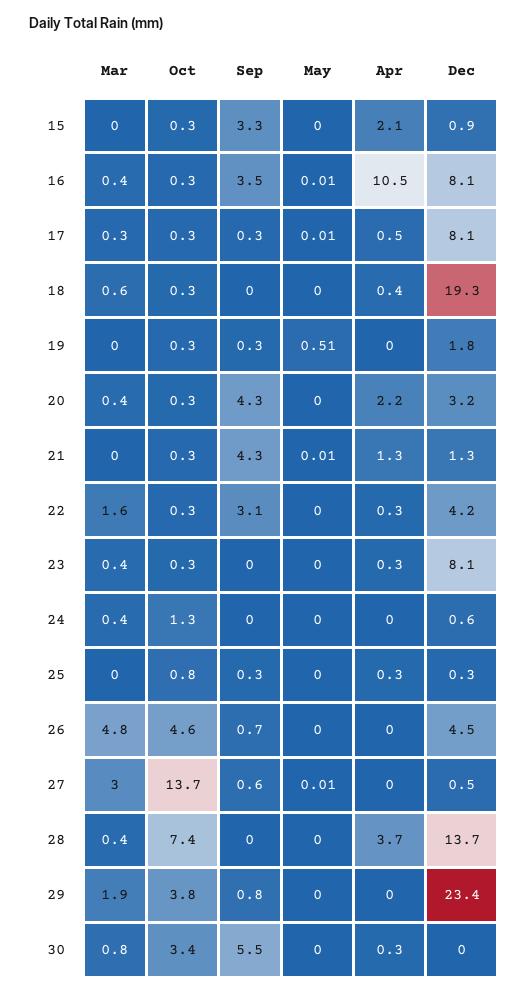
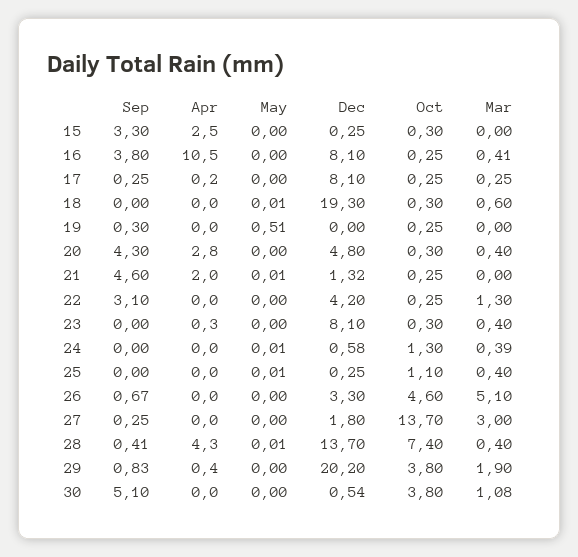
  {
    "Mar": {
      "15": 0,
      "16": 0.41,
      "17": 0.25,
      "18": 0.6,
      "19": 0,
      "20": 0.4,
      "21": 0,
-     "22": 1.6,
+     "22": 1.3,
      "23": 0.4,
      "24": 0.39,
-     "25": 0,
+     "25": 0.4,
-     "26": 4.8,
+     "26": 5.1,
      "27": 3,
      "28": 0.4,
      "29": 1.9,
-     "30": 0.8
+     "30": 1.08
    },
    "Oct": {
      "15": 0.3,
      "16": 0.25,
      "17": 0.25,
      "18": 0.3,
      "19": 0.25,
      "20": 0.3,
      "21": 0.25,
      "22": 0.25,
      "23": 0.3,
      "24": 1.3,
-     "25": 0.8,
+     "25": 1.1,
      "26": 4.6,
      "27": 13.7,
      "28": 7.4,
      "29": 3.8,
-     "30": 3.4
+     "30": 3.8
    },
    "Sep": {
      "15": 3.3,
-     "16": 3.5,
+     "16": 3.8,
      "17": 0.25,
      "18": 0,
      "19": 0.3,
      "20": 4.3,
-     "21": 4.3,
+     "21": 4.6,
      "22": 3.1,
      "23": 0,
      "24": 0,
-     "25": 0.3,
+     "25": 0,
      "26": 0.67,
-     "27": 0.6,
+     "27": 0.25,
-     "28": 0,
+     "28": 0.41,
      "29": 0.83,
-     "30": 5.5
+     "30": 5.1
    },
    "May": {
      "15": 0,
-     "16": 0.01,
+     "16": 0,
-     "17": 0.01,
+     "17": 0,
-     "18": 0,
+     "18": 0.01,
      "19": 0.51,
      "20": 0,
      "21": 0.01,
      "22": 0,
      "23": 0,
-     "24": 0,
+     "24": 0.01,
-     "25": 0,
+     "25": 0.01,
      "26": 0,
-     "27": 0.01,
+     "27": 0,
-     "28": 0,
+     "28": 0.01,
      "29": 0,
      "30": 0
    },
    "Apr": {
-     "15": 2.1,
+     "15": 2.5,
      "16": 10.5,
-     "17": 0.5,
+     "17": 0.2,
-     "18": 0.4,
+     "18": 0,
      "19": 0,
-     "20": 2.2,
+     "20": 2.8,
-     "21": 1.3,
+     "21": 2,
-     "22": 0.3,
+     "22": 0,
      "23": 0.3,
      "24": 0,
-     "25": 0.3,
+     "25": 0,
      "26": 0,
      "27": 0,
-     "28": 3.7,
+     "28": 4.3,
-     "29": 0,
+     "29": 0.4,
-     "30": 0.3
+     "30": 0
    },
    "Dec": {
-     "15": 0.9,
+     "15": 0.25,
      "16": 8.1,
      "17": 8.1,
      "18": 19.3,
-     "19": 1.8,
+     "19": 0,
-     "20": 3.2,
+     "20": 4.8,
      "21": 1.32,
      "22": 4.2,
      "23": 8.1,
      "24": 0.58,
      "25": 0.25,
-     "26": 4.5,
+     "26": 3.3,
-     "27": 0.5,
+     "27": 1.8,
      "28": 13.7,
-     "29": 23.4,
+     "29": 20.2,
-     "30": 0
+     "30": 0.54
    }
  }

